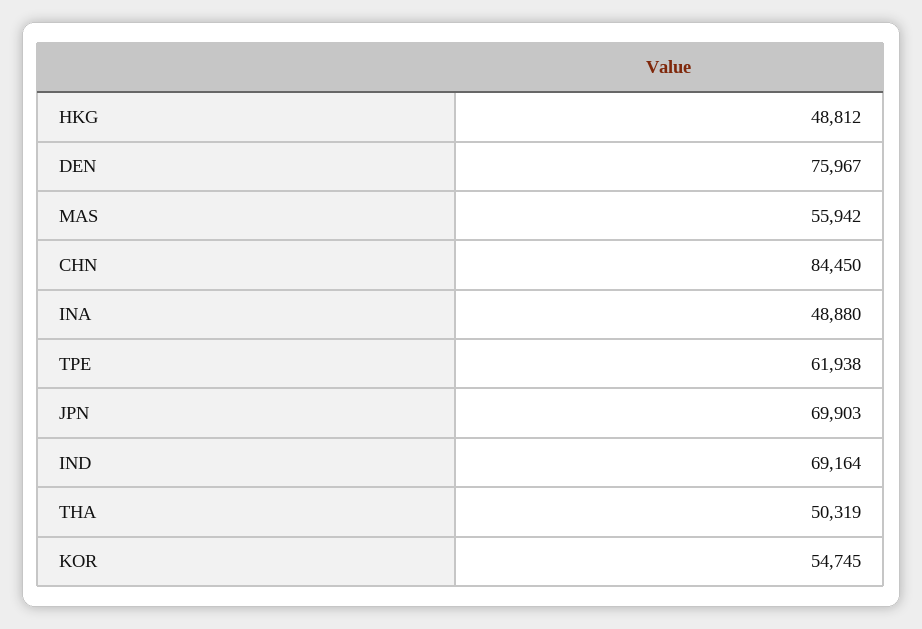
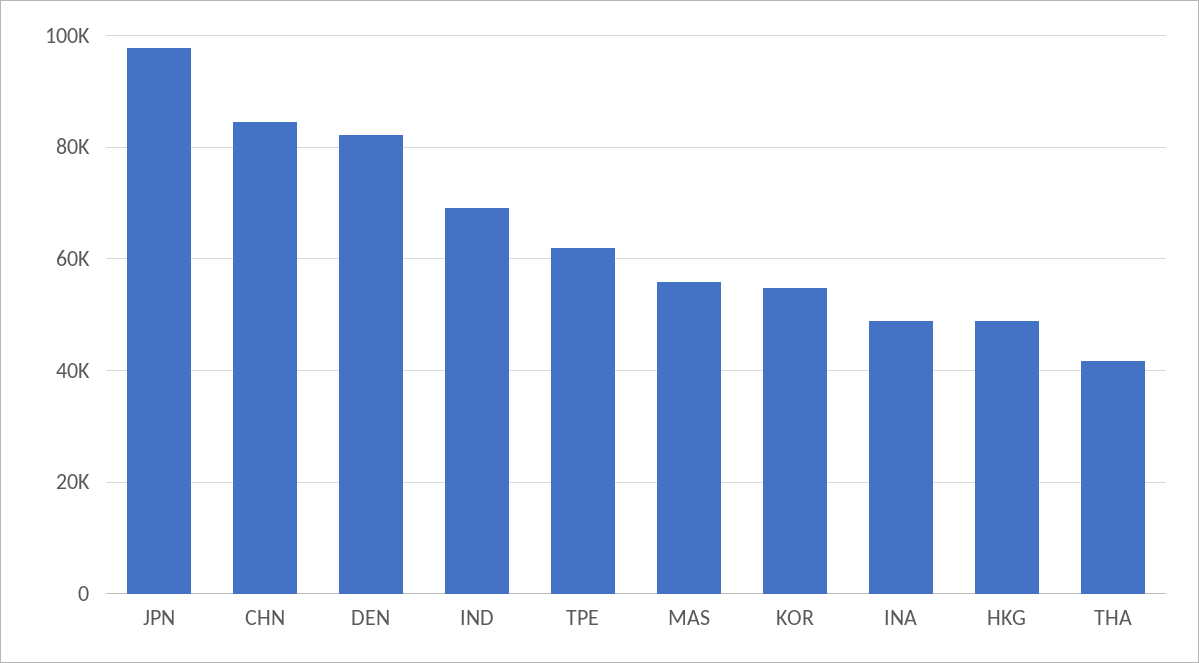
  {
    "HKG": 48812,
-   "DEN": 75967,
+   "DEN": 82000,
    "MAS": 55942,
    "CHN": 84450,
    "INA": 48880,
    "TPE": 61938,
-   "JPN": 69903,
+   "JPN": 98000,
    "IND": 69164,
-   "THA": 50319,
+   "THA": 42000,
    "KOR": 54745
  }

